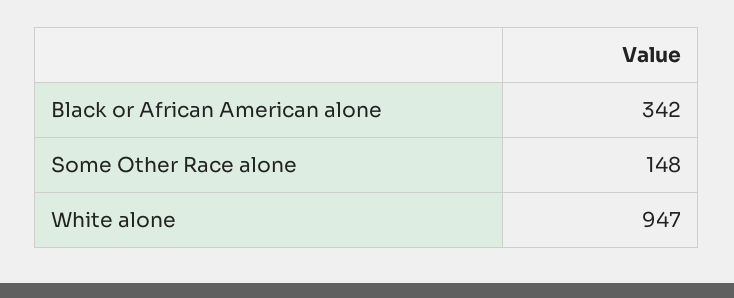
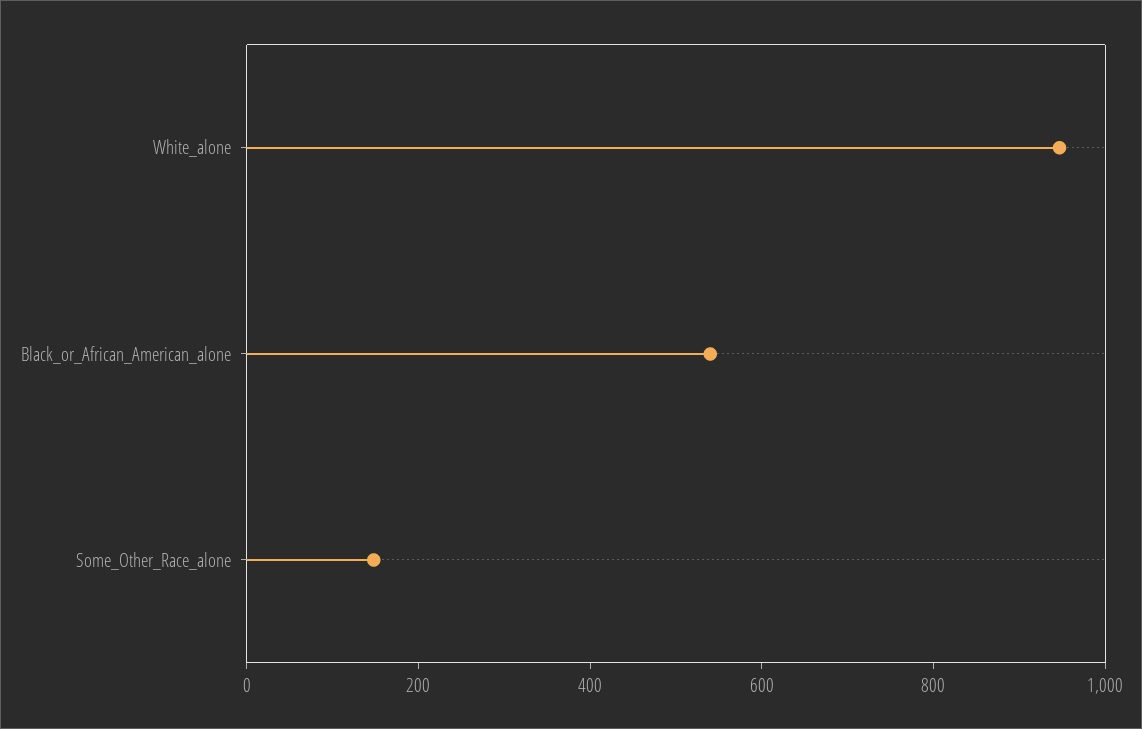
  {
-   "Black or African American alone": 342,
+   "Black or African American alone": 550,
    "Some Other Race alone": 148,
    "White alone": 947
  }

